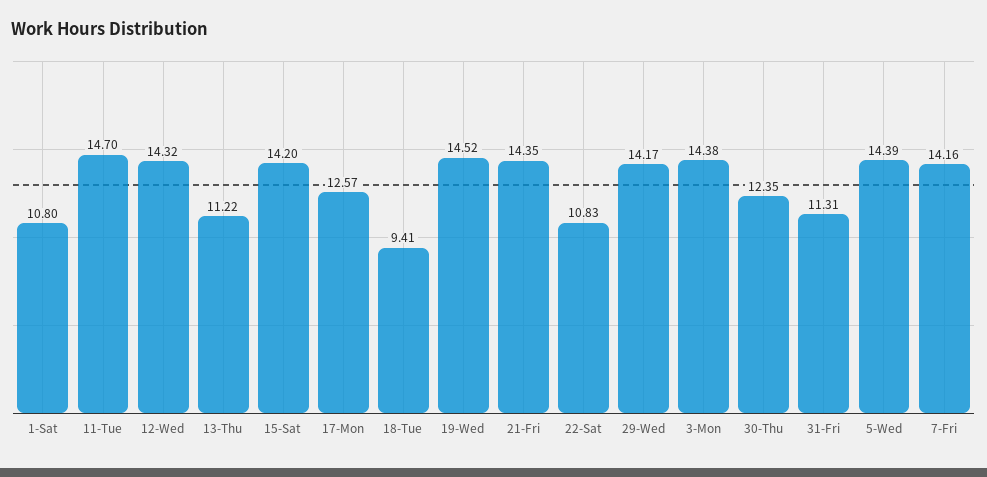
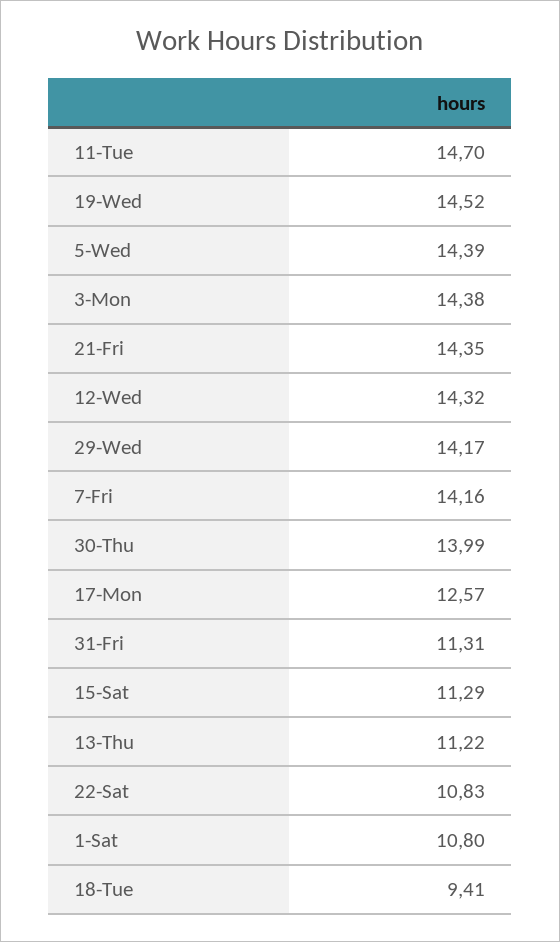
  {
    "1-Sat": 10.8,
    "11-Tue": 14.7,
    "12-Wed": 14.32,
    "13-Thu": 11.22,
-   "15-Sat": 14.2,
+   "15-Sat": 11.29,
    "17-Mon": 12.57,
    "18-Tue": 9.41,
    "19-Wed": 14.52,
    "21-Fri": 14.35,
    "22-Sat": 10.83,
    "29-Wed": 14.17,
    "3-Mon": 14.38,
-   "30-Thu": 12.35,
+   "30-Thu": 13.99,
    "31-Fri": 11.31,
    "5-Wed": 14.39,
    "7-Fri": 14.16
  }

